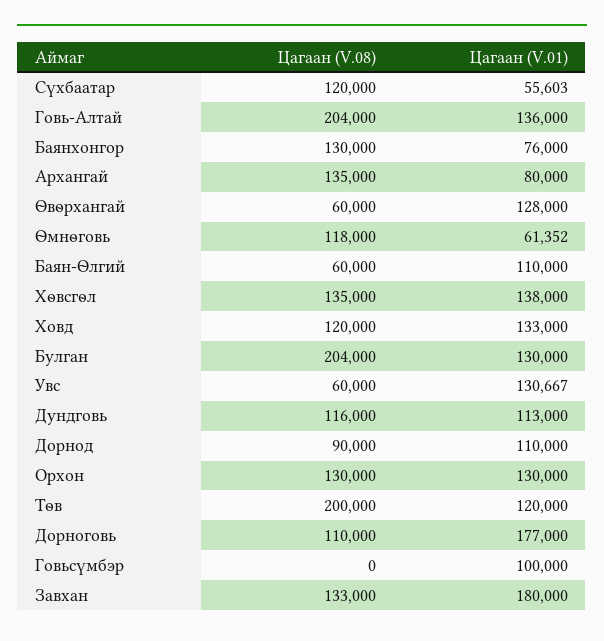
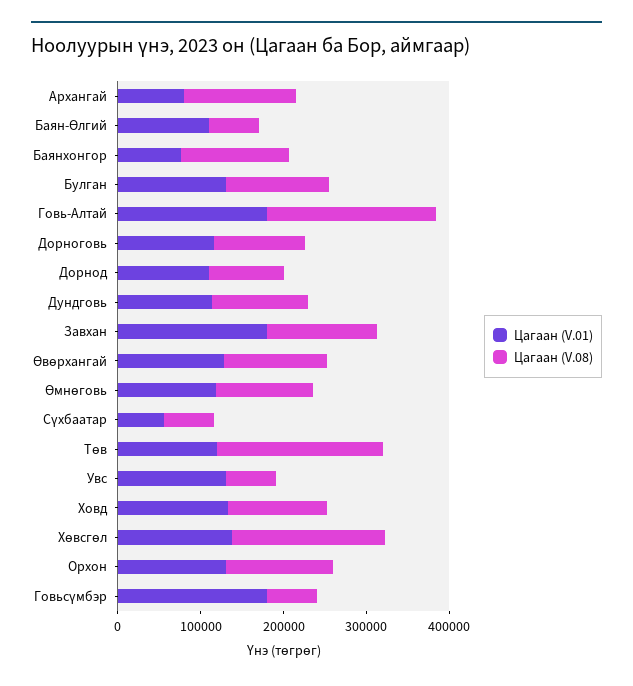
  {
    "Цагаан (V.08)": {
-     "Сүхбаатар": 120000,
+     "Сүхбаатар": 60000,
      "Говь-Алтай": 204000,
      "Баянхонгор": 130000,
      "Архангай": 135000,
-     "Өвөрхангай": 60000,
+     "Өвөрхангай": 120000,
      "Өмнөговь": 118000,
      "Баян-Өлгий": 60000,
-     "Хөвсгөл": 135000,
+     "Хөвсгөл": 180000,
      "Ховд": 120000,
-     "Булган": 204000,
+     "Булган": 120000,
      "Увс": 60000,
      "Дундговь": 116000,
      "Дорнод": 90000,
      "Орхон": 130000,
      "Төв": 200000,
      "Дорноговь": 110000,
-     "Говьсүмбэр": 0,
+     "Говьсүмбэр": 60000,
      "Завхан": 133000
    },
    "Цагаан (V.01)": {
      "Сүхбаатар": 55603,
-     "Говь-Алтай": 136000,
+     "Говь-Алтай": 180000,
      "Баянхонгор": 76000,
      "Архангай": 80000,
      "Өвөрхангай": 128000,
-     "Өмнөговь": 61352,
+     "Өмнөговь": 120000,
      "Баян-Өлгий": 110000,
      "Хөвсгөл": 138000,
      "Ховд": 133000,
      "Булган": 130000,
      "Увс": 130667,
      "Дундговь": 113000,
      "Дорнод": 110000,
      "Орхон": 130000,
      "Төв": 120000,
-     "Дорноговь": 177000,
+     "Дорноговь": 120000,
-     "Говьсүмбэр": 100000,
+     "Говьсүмбэр": 180000,
      "Завхан": 180000
    }
  }

